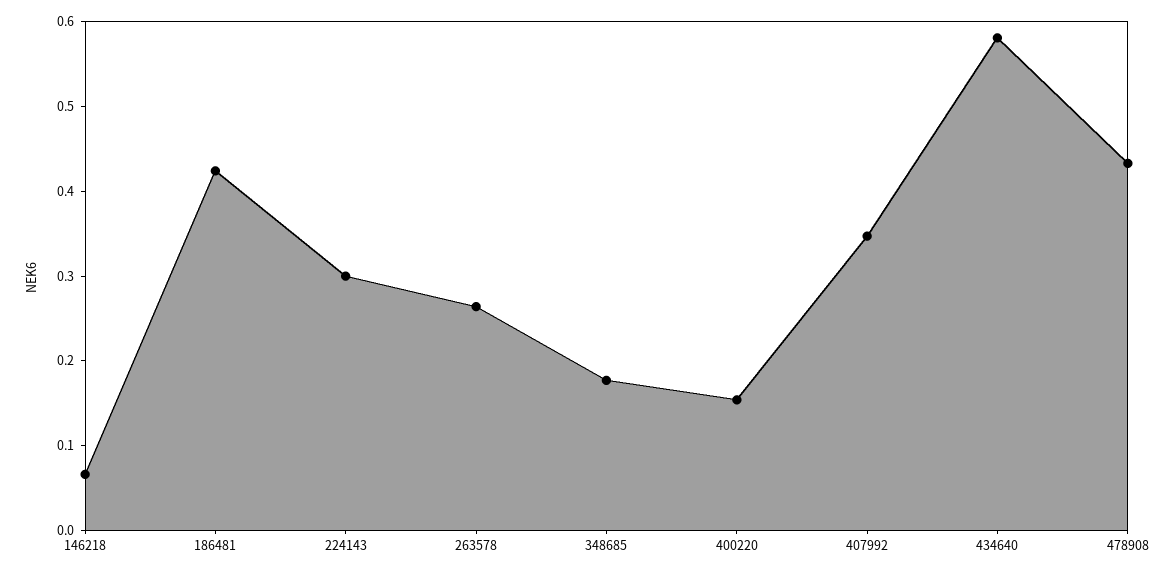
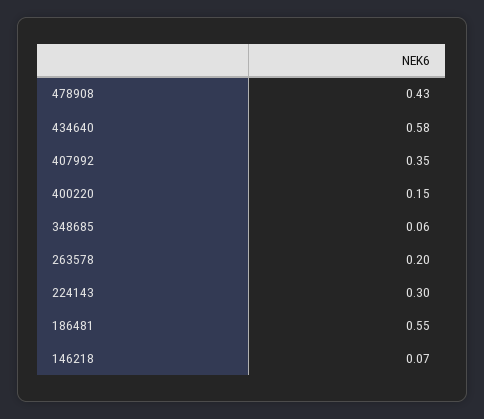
  {
    "146218": 0.07,
-   "186481": 0.42,
+   "186481": 0.55,
    "224143": 0.3,
-   "263578": 0.26,
+   "263578": 0.2,
-   "348685": 0.18,
+   "348685": 0.06,
    "400220": 0.15,
    "407992": 0.35,
    "434640": 0.58,
    "478908": 0.43
  }

